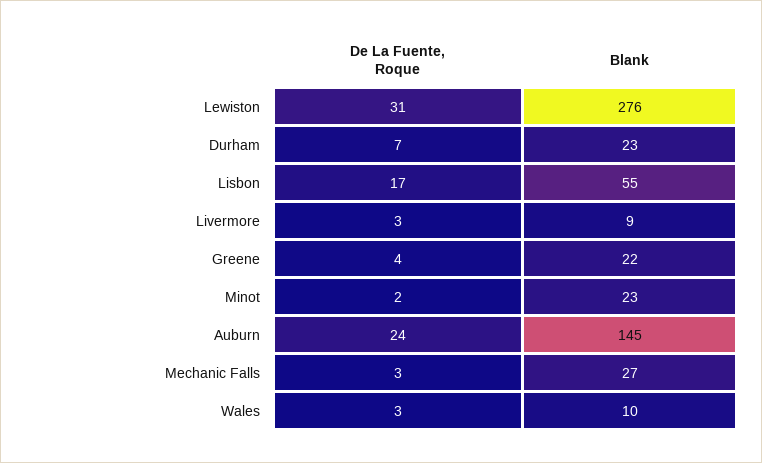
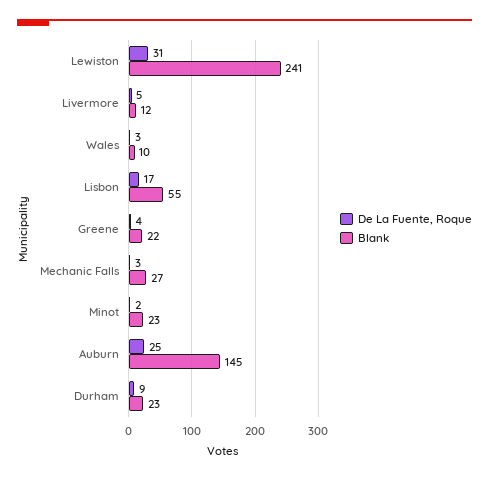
  {
    "De La Fuente, Roque": {
      "Lewiston": 31,
-     "Durham": 7,
+     "Durham": 9,
      "Lisbon": 17,
-     "Livermore": 3,
+     "Livermore": 5,
      "Greene": 4,
      "Minot": 2,
-     "Auburn": 24,
+     "Auburn": 25,
      "Mechanic Falls": 3,
      "Wales": 3
    },
    "Blank": {
-     "Lewiston": 276,
+     "Lewiston": 241,
      "Durham": 23,
      "Lisbon": 55,
-     "Livermore": 9,
+     "Livermore": 12,
      "Greene": 22,
      "Minot": 23,
      "Auburn": 145,
      "Mechanic Falls": 27,
      "Wales": 10
    }
  }

